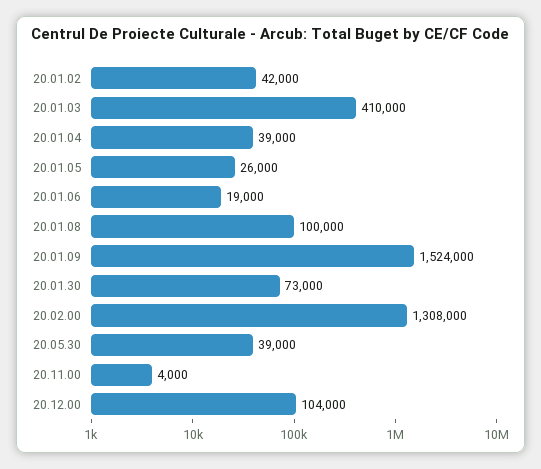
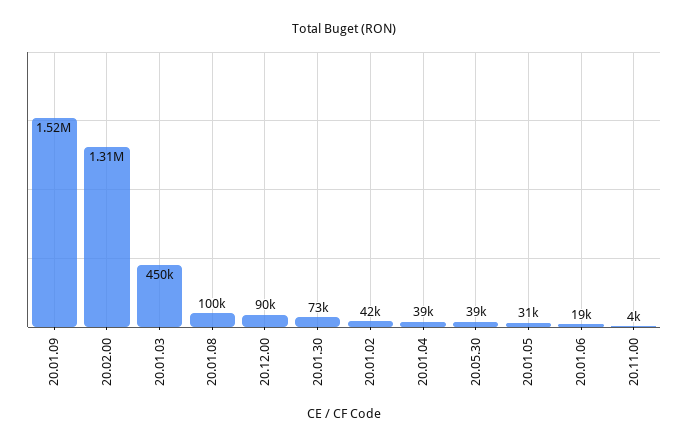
  {
    "20.01.02": 42000,
-   "20.01.03": 410000,
+   "20.01.03": 450000,
    "20.01.04": 39000,
-   "20.01.05": 26000,
+   "20.01.05": 31000,
    "20.01.06": 19000,
    "20.01.08": 100000,
    "20.01.09": 1524000,
    "20.01.30": 73000,
    "20.02.00": 1308000,
    "20.05.30": 39000,
    "20.11.00": 4000,
-   "20.12.00": 104000
+   "20.12.00": 90000
  }

